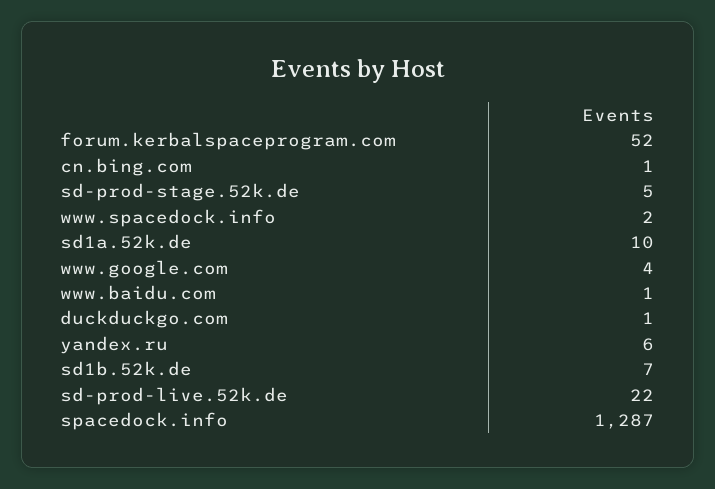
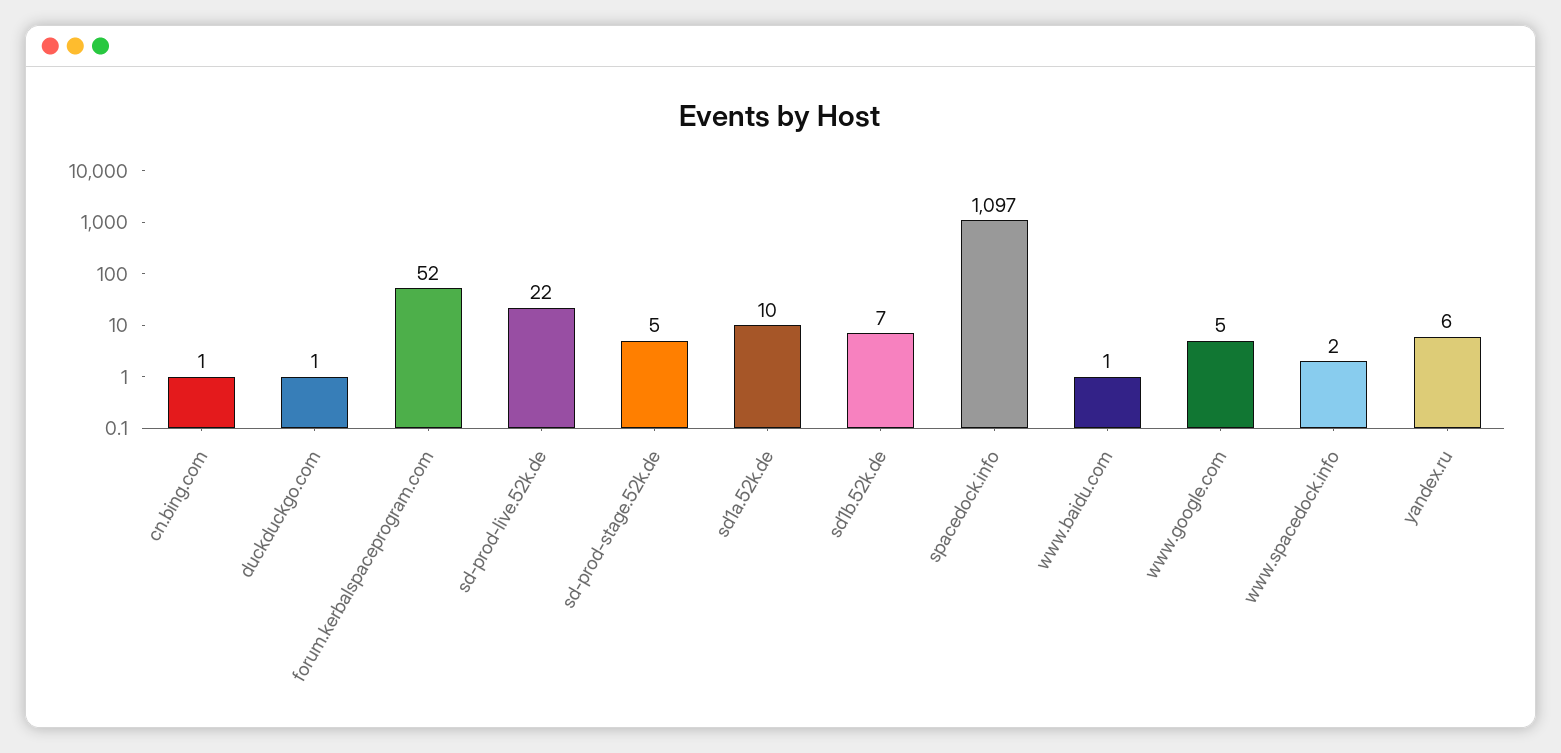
  {
    "forum.kerbalspaceprogram.com": 52,
    "cn.bing.com": 1,
    "sd-prod-stage.52k.de": 5,
    "www.spacedock.info": 2,
    "sd1a.52k.de": 10,
-   "www.google.com": 4,
+   "www.google.com": 5,
    "www.baidu.com": 1,
    "duckduckgo.com": 1,
    "yandex.ru": 6,
    "sd1b.52k.de": 7,
    "sd-prod-live.52k.de": 22,
-   "spacedock.info": 1287
+   "spacedock.info": 1097
  }

